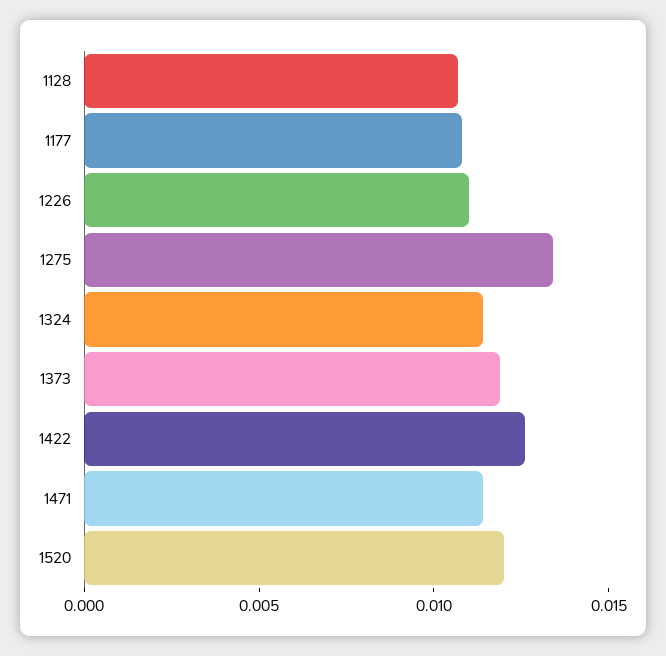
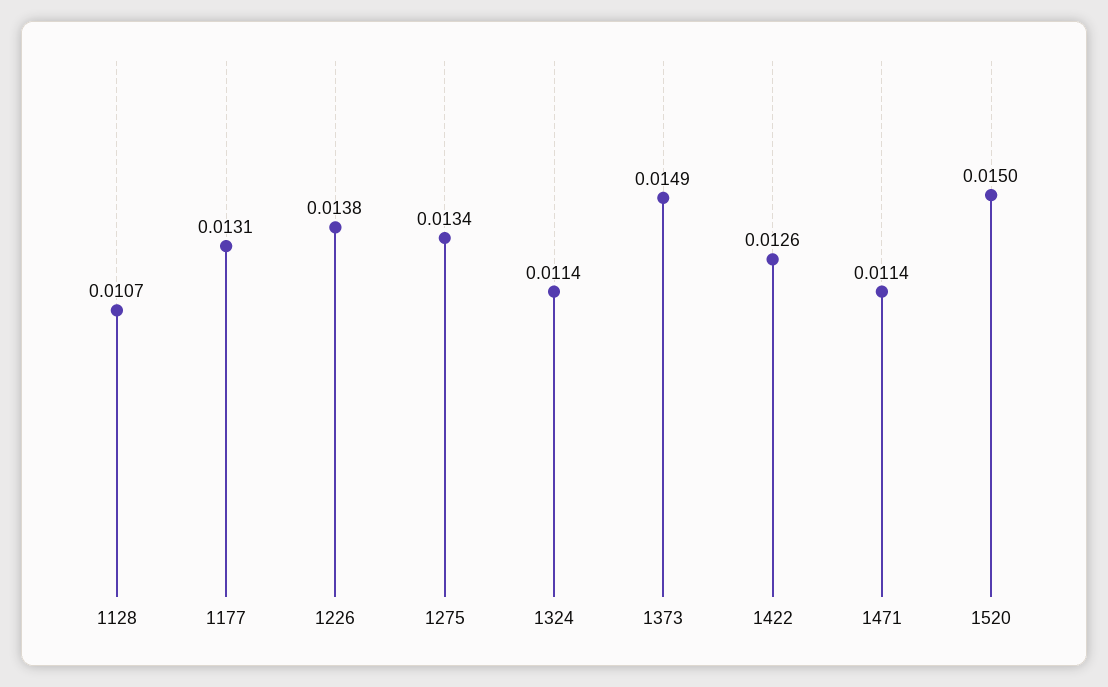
  {
    "1128": 0.0107,
-   "1177": 0.011,
+   "1177": 0.0131,
-   "1226": 0.011,
+   "1226": 0.0138,
    "1275": 0.0134,
    "1324": 0.0114,
-   "1373": 0.012,
+   "1373": 0.0149,
    "1422": 0.0126,
    "1471": 0.0114,
-   "1520": 0.012
+   "1520": 0.015
  }

